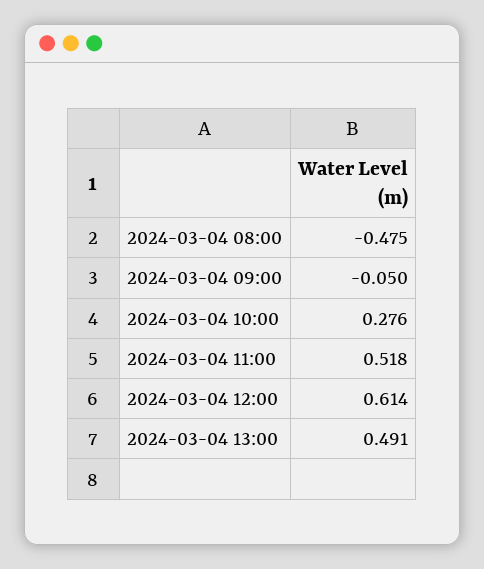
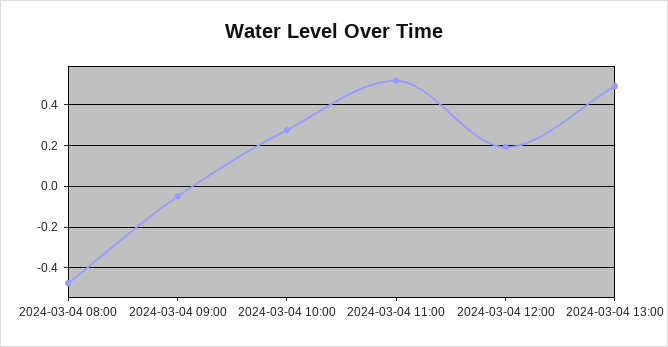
  {
    "2024-03-04 08:00": -0.475,
    "2024-03-04 09:00": -0.05,
    "2024-03-04 10:00": 0.276,
    "2024-03-04 11:00": 0.518,
-   "2024-03-04 12:00": 0.614,
+   "2024-03-04 12:00": 0.2,
    "2024-03-04 13:00": 0.491
  }

